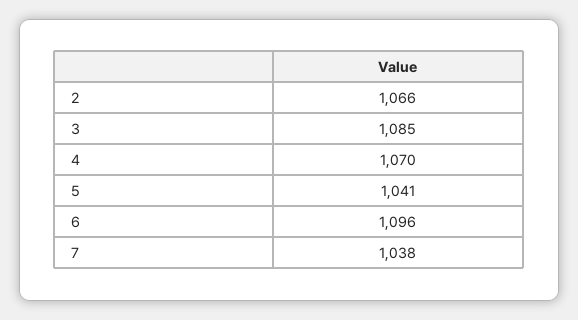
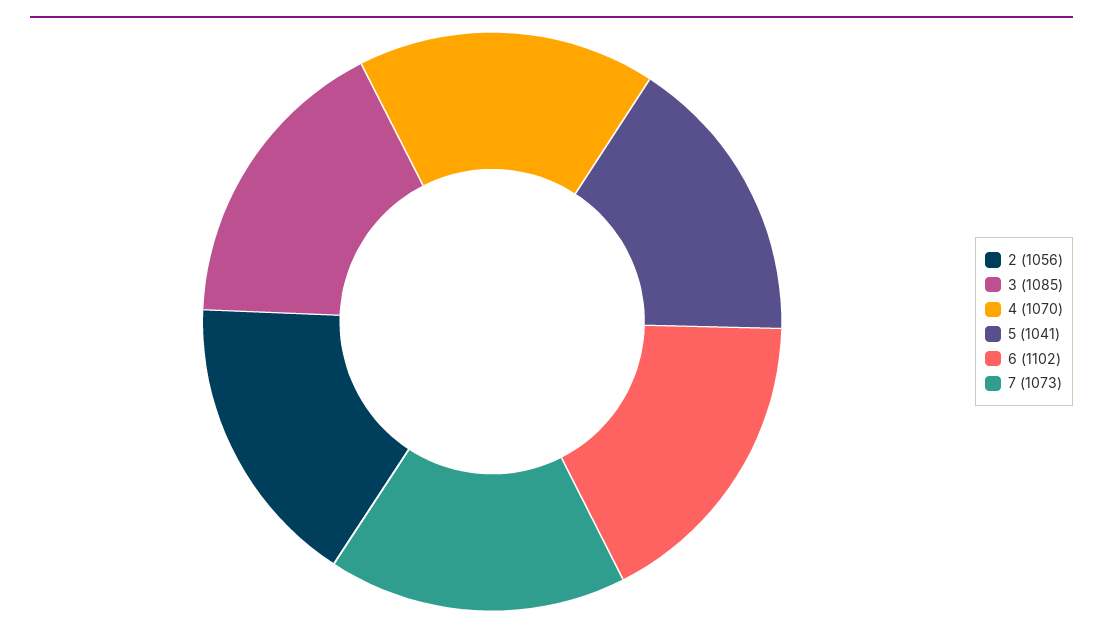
  {
-   "2": 1066,
+   "2": 1056,
    "3": 1085,
    "4": 1070,
    "5": 1041,
-   "6": 1096,
+   "6": 1102,
-   "7": 1038
+   "7": 1073
  }

